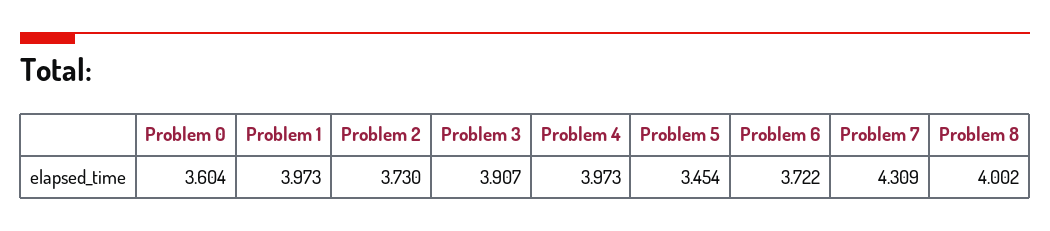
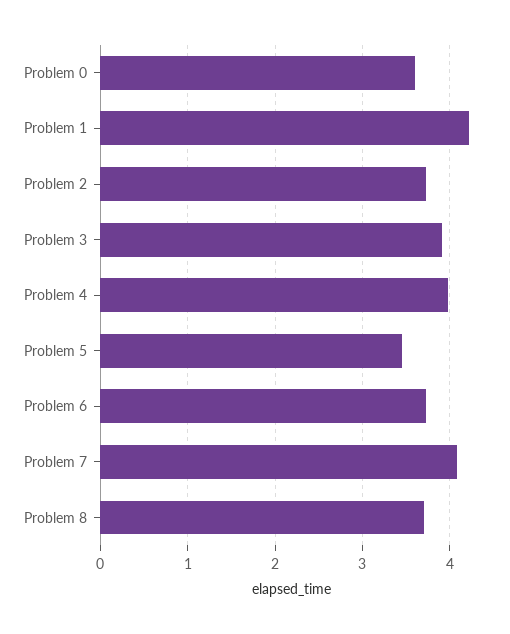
  {
    "Problem 0": 3.604,
-   "Problem 1": 3.973,
+   "Problem 1": 4.2,
    "Problem 2": 3.73,
    "Problem 3": 3.907,
    "Problem 4": 3.973,
    "Problem 5": 3.454,
    "Problem 6": 3.722,
-   "Problem 7": 4.309,
+   "Problem 7": 4.1,
-   "Problem 8": 4.002
+   "Problem 8": 3.7
  }

